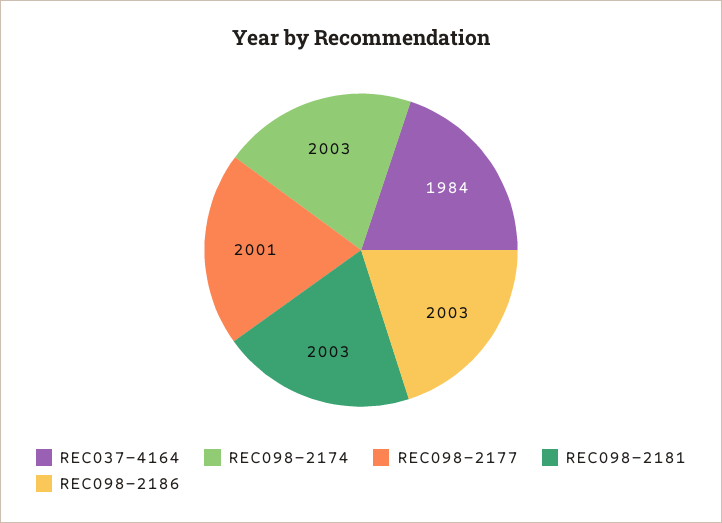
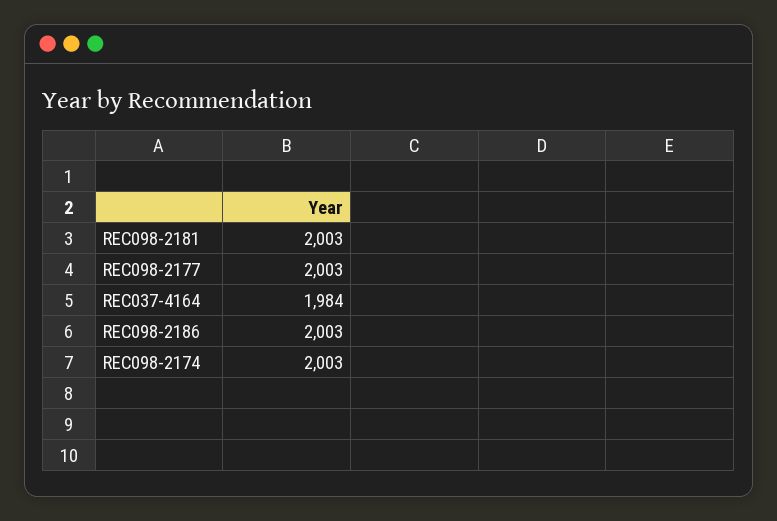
  {
    "REC037-4164": 1984,
    "REC098-2174": 2003,
-   "REC098-2177": 2001,
+   "REC098-2177": 2003,
    "REC098-2181": 2003,
    "REC098-2186": 2003
  }

